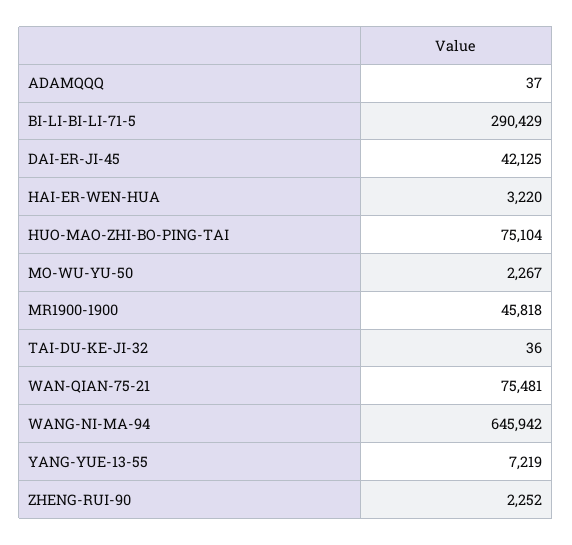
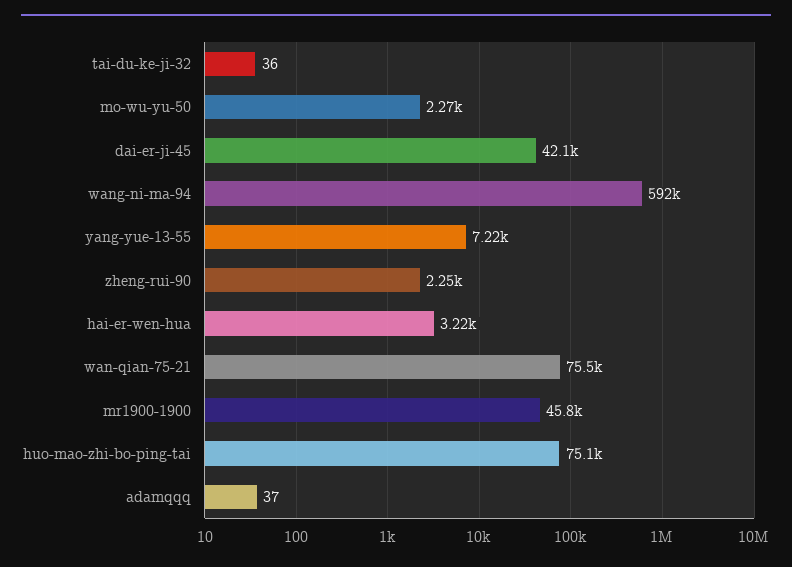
  {
    "ADAMQQQ": 37,
-   "BI-LI-BI-LI-71-5": 290429,
    "DAI-ER-JI-45": 42125,
    "HAI-ER-WEN-HUA": 3220,
    "HUO-MAO-ZHI-BO-PING-TAI": 75104,
    "MO-WU-YU-50": 2267,
    "MR1900-1900": 45818,
    "TAI-DU-KE-JI-32": 36,
    "WAN-QIAN-75-21": 75481,
-   "WANG-NI-MA-94": 645942,
+   "WANG-NI-MA-94": 592000,
    "YANG-YUE-13-55": 7219,
    "ZHENG-RUI-90": 2252
  }

